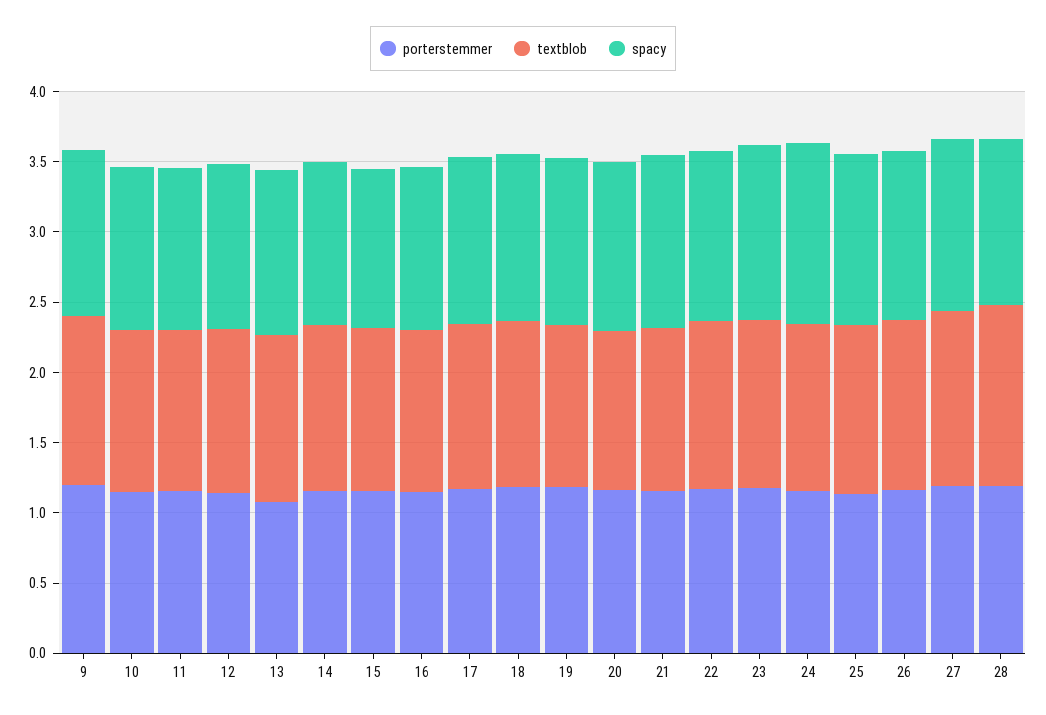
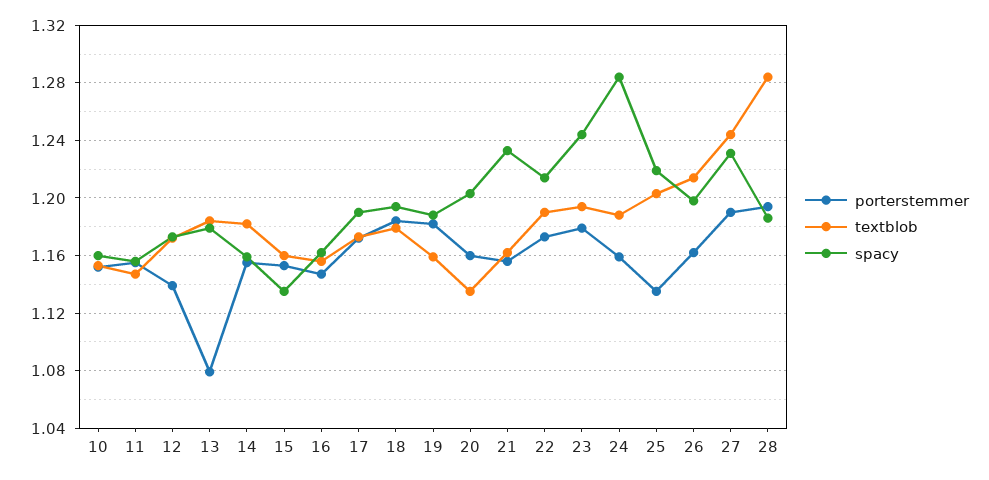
  {
    "porterstemmer": {
-     "9": 1.2,
      "10": 1.15,
      "11": 1.155,
      "12": 1.14,
      "13": 1.08,
      "14": 1.155,
      "15": 1.155,
      "16": 1.145,
      "17": 1.17,
      "18": 1.185,
      "19": 1.18,
      "20": 1.16,
      "21": 1.155,
      "22": 1.175,
      "23": 1.18,
      "24": 1.16,
      "25": 1.135,
      "26": 1.16,
      "27": 1.19,
      "28": 1.195
    },
    "textblob": {
-     "9": 1.2,
      "10": 1.155,
      "11": 1.145,
      "12": 1.17,
      "13": 1.185,
      "14": 1.18,
      "15": 1.16,
      "16": 1.155,
      "17": 1.175,
      "18": 1.18,
      "19": 1.16,
      "20": 1.135,
      "21": 1.16,
      "22": 1.19,
      "23": 1.195,
      "24": 1.19,
      "25": 1.205,
      "26": 1.215,
      "27": 1.245,
      "28": 1.285
    },
    "spacy": {
-     "9": 1.2,
      "10": 1.16,
      "11": 1.155,
      "12": 1.175,
      "13": 1.18,
      "14": 1.16,
      "15": 1.135,
      "16": 1.16,
      "17": 1.19,
      "18": 1.195,
      "19": 1.19,
      "20": 1.205,
      "21": 1.235,
      "22": 1.215,
      "23": 1.245,
      "24": 1.285,
      "25": 1.22,
      "26": 1.2,
      "27": 1.23,
      "28": 1.185
    }
  }

